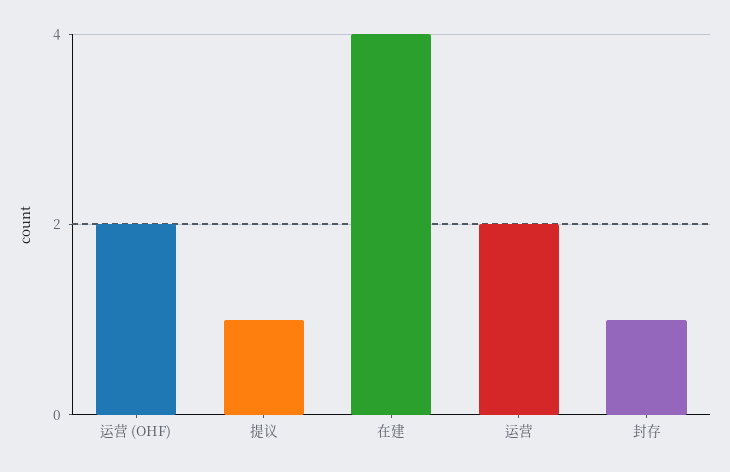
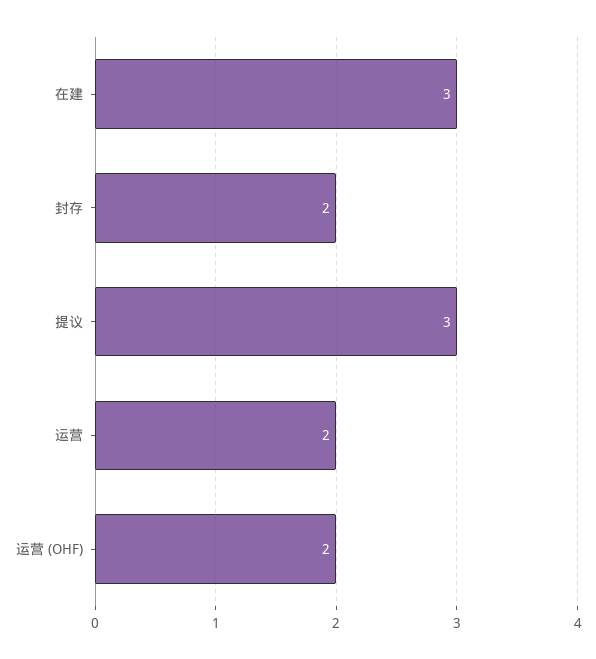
  {
    "运营 (OHF)": 2,
-   "提议": 1,
+   "提议": 3,
-   "在建": 4,
+   "在建": 3,
    "运营": 2,
-   "封存": 1
+   "封存": 2
  }

